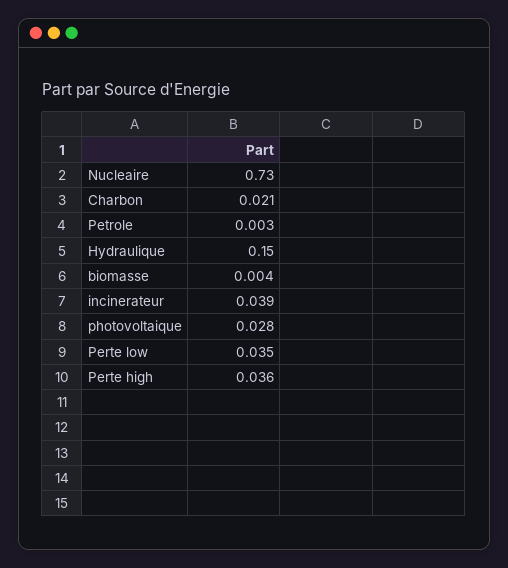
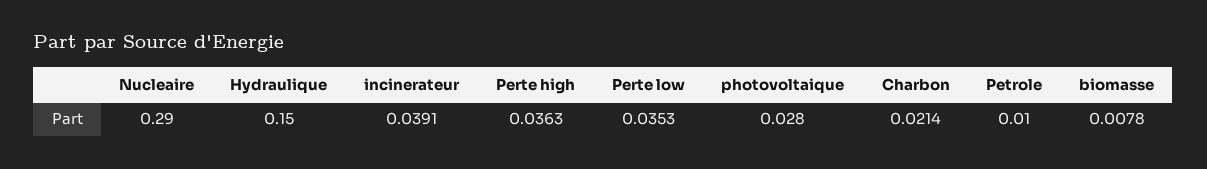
  {
-   "Nucleaire": 0.73,
+   "Nucleaire": 0.29,
    "Charbon": 0.0214,
-   "Petrole": 0.003,
+   "Petrole": 0.01,
    "Hydraulique": 0.15,
-   "biomasse": 0.004,
+   "biomasse": 0.0078,
    "incinerateur": 0.0391,
    "photovoltaique": 0.028,
    "Perte low": 0.0353,
    "Perte high": 0.0363
  }

